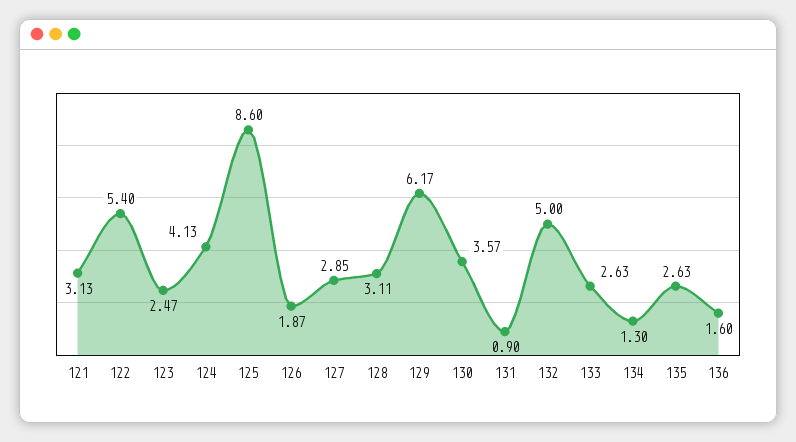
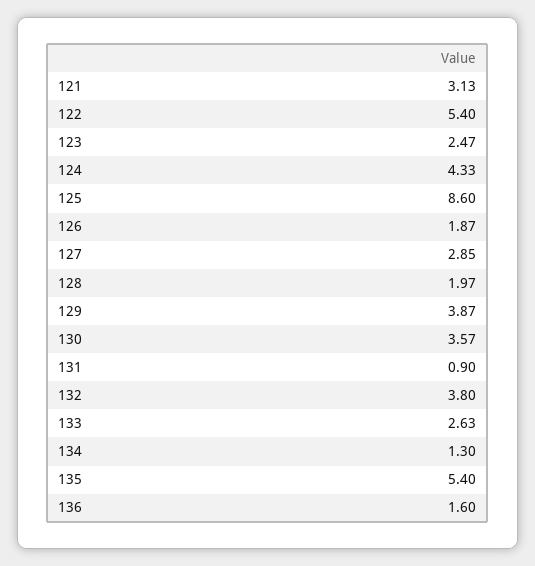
  {
    "121": 3.13,
    "122": 5.4,
    "123": 2.47,
-   "124": 4.13,
+   "124": 4.33,
    "125": 8.6,
    "126": 1.87,
    "127": 2.85,
-   "128": 3.11,
+   "128": 1.97,
-   "129": 6.17,
+   "129": 3.87,
    "130": 3.57,
    "131": 0.9,
-   "132": 5,
+   "132": 3.8,
    "133": 2.63,
    "134": 1.3,
-   "135": 2.63,
+   "135": 5.4,
    "136": 1.6
  }

